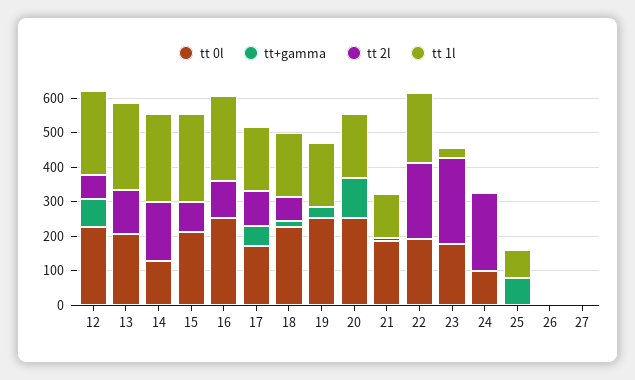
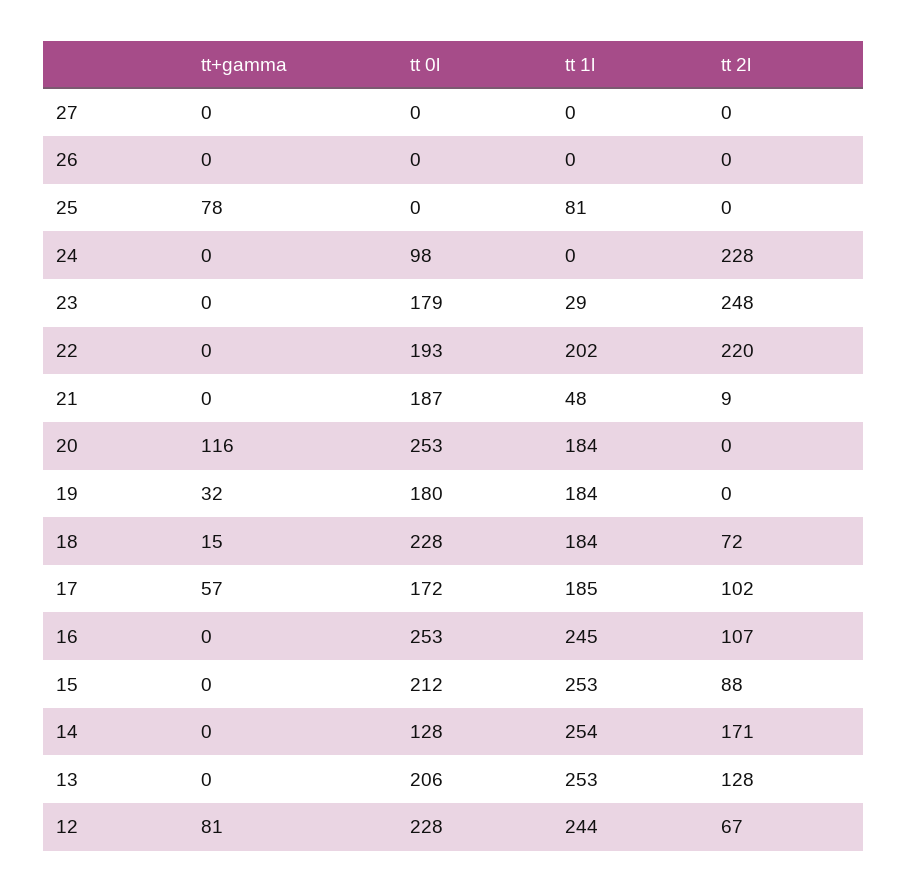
  {
    "tt 0l": {
      "12": 228,
      "13": 206,
      "14": 128,
      "15": 212,
      "16": 253,
      "17": 172,
      "18": 228,
-     "19": 250,
+     "19": 180,
      "20": 253,
      "21": 187,
      "22": 193,
      "23": 179,
      "24": 98,
      "25": 0,
      "26": 0,
      "27": 0
    },
    "tt+gamma": {
      "12": 81,
      "13": 0,
      "14": 0,
      "15": 0,
      "16": 0,
      "17": 57,
      "18": 15,
      "19": 32,
      "20": 116,
      "21": 0,
      "22": 0,
      "23": 0,
      "24": 0,
      "25": 78,
      "26": 0,
      "27": 0
    },
    "tt 2l": {
      "12": 67,
      "13": 128,
      "14": 171,
      "15": 88,
      "16": 107,
      "17": 102,
      "18": 72,
      "19": 0,
      "20": 0,
      "21": 9,
      "22": 220,
      "23": 248,
      "24": 228,
      "25": 0,
      "26": 0,
      "27": 0
    },
    "tt 1l": {
      "12": 244,
      "13": 253,
      "14": 254,
      "15": 253,
      "16": 245,
      "17": 185,
      "18": 184,
      "19": 184,
      "20": 184,
-     "21": 125,
+     "21": 48,
      "22": 202,
      "23": 29,
      "24": 0,
      "25": 81,
      "26": 0,
      "27": 0
    }
  }

